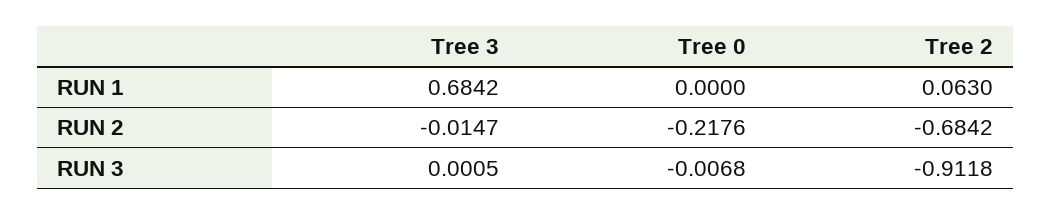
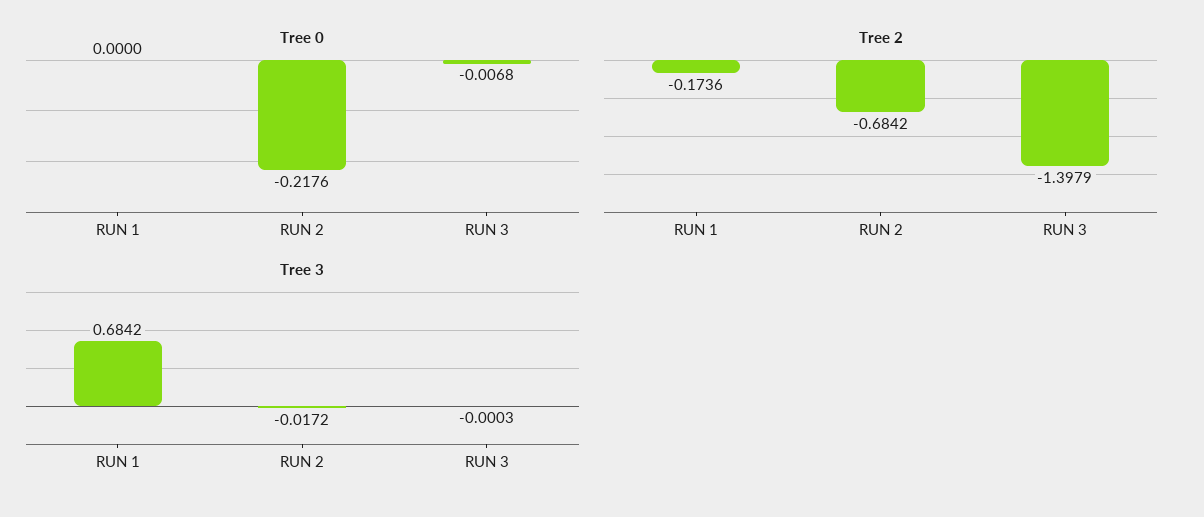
  {
    "Tree 3": {
      "RUN 1": 0.6842,
-     "RUN 2": -0.0147,
+     "RUN 2": -0.0172,
-     "RUN 3": 0.0005
+     "RUN 3": -0.0003
    },
    "Tree 0": {
      "RUN 1": 0,
      "RUN 2": -0.2176,
      "RUN 3": -0.0068
    },
    "Tree 2": {
-     "RUN 1": 0.063,
+     "RUN 1": -0.1736,
      "RUN 2": -0.6842,
-     "RUN 3": -0.9118
+     "RUN 3": -1.3979
    }
  }

